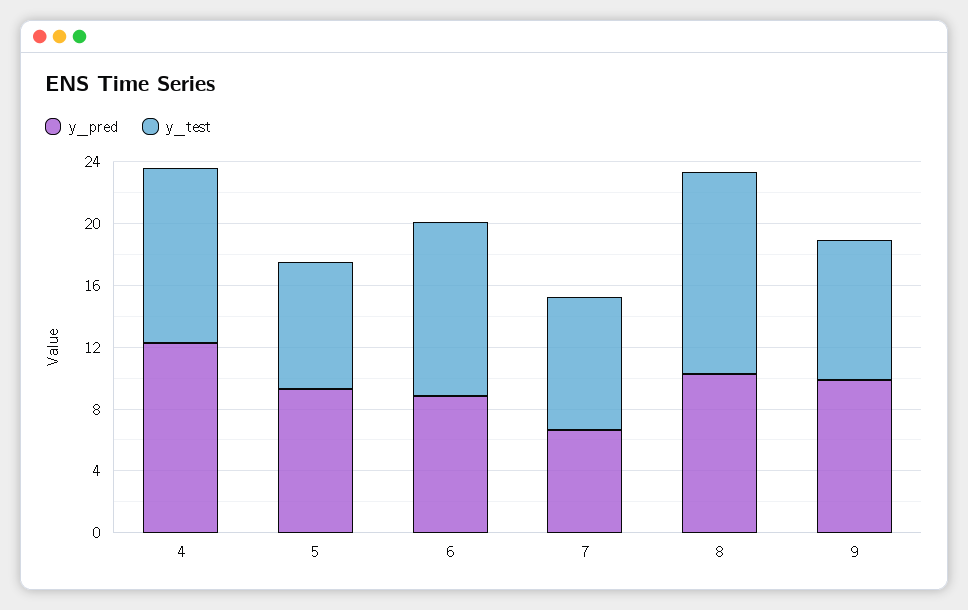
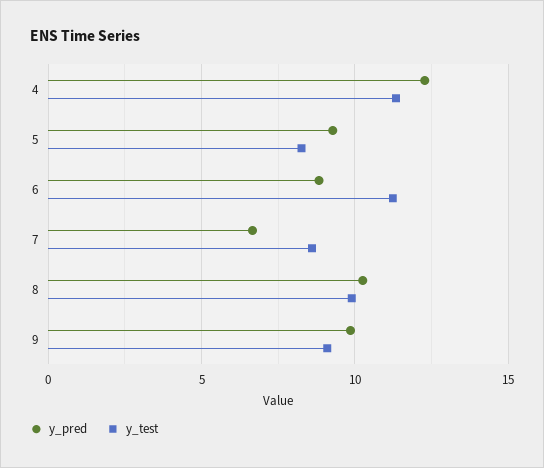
  {
    "y_pred": {
      "4": 12.5,
      "5": 9.5,
      "6": 9,
      "7": 6.5,
      "8": 10.5,
      "9": 10
    },
    "y_test": {
      "4": 11.5,
      "5": 8.5,
      "6": 11,
      "7": 8.5,
-     "8": 13,
+     "8": 10,
      "9": 9
    }
  }

